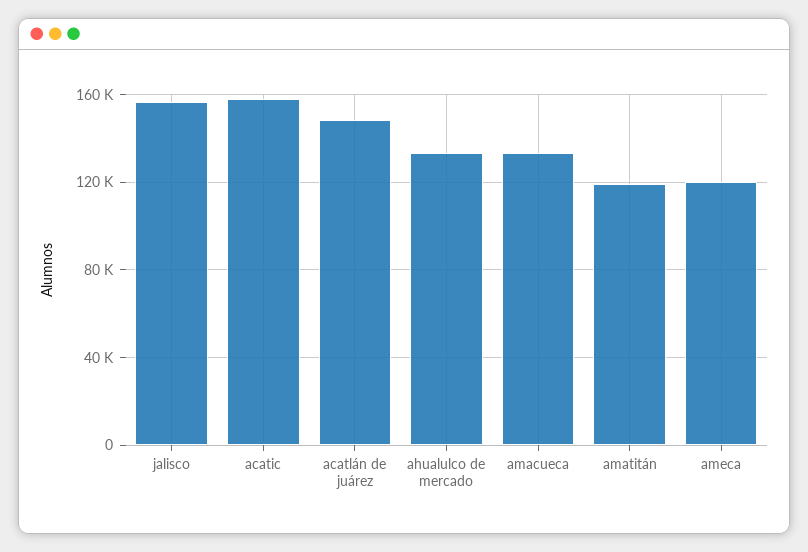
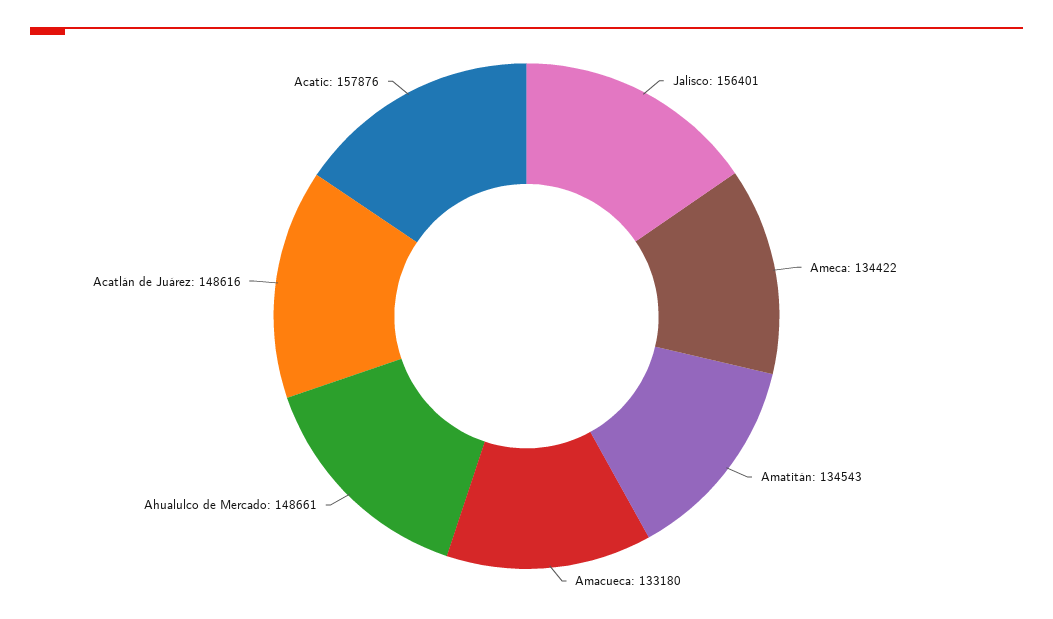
  {
    "jalisco": 156401,
    "acatic": 157876,
    "acatlán de juárez": 148616,
-   "ahualulco de mercado": 135000,
+   "ahualulco de mercado": 148661,
    "amacueca": 133180,
-   "amatitán": 120000,
+   "amatitán": 134543,
-   "ameca": 120000
+   "ameca": 134422
  }

